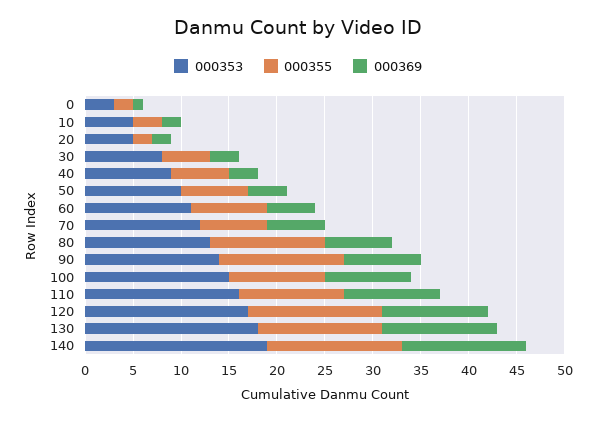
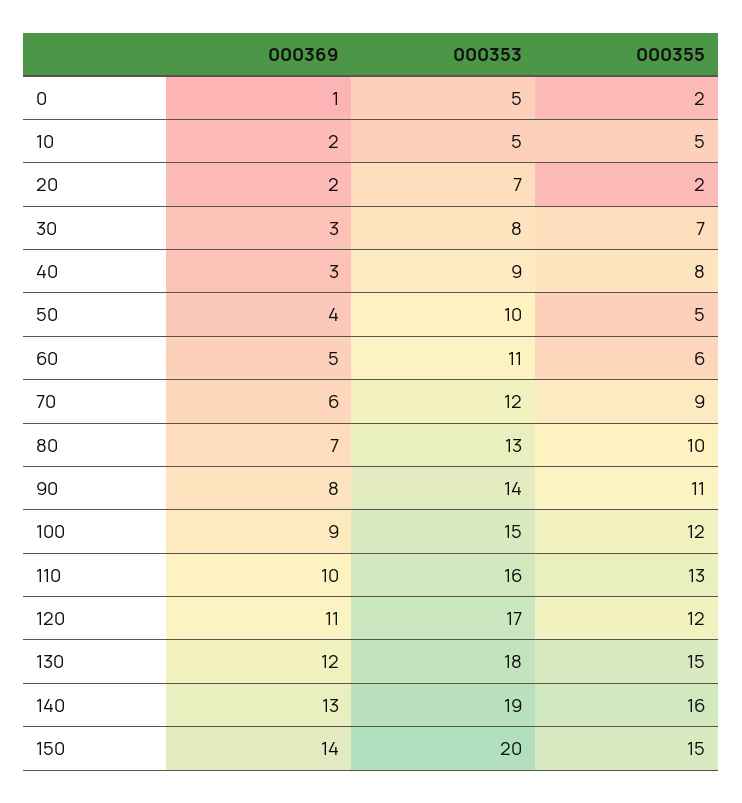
  {
    "000353": {
-     "0": 3,
+     "0": 5,
      "10": 5,
-     "20": 5,
+     "20": 7,
      "30": 8,
      "40": 9,
      "50": 10,
      "60": 11,
      "70": 12,
      "80": 13,
      "90": 14,
      "100": 15,
      "110": 16,
      "120": 17,
      "130": 18,
-     "140": 19
+     "140": 19,
+     "150": 20
    },
    "000355": {
      "0": 2,
-     "10": 3,
+     "10": 5,
      "20": 2,
-     "30": 5,
+     "30": 7,
-     "40": 6,
+     "40": 8,
-     "50": 7,
+     "50": 5,
-     "60": 8,
+     "60": 6,
-     "70": 7,
+     "70": 9,
-     "80": 12,
+     "80": 10,
-     "90": 13,
+     "90": 11,
-     "100": 10,
+     "100": 12,
-     "110": 11,
+     "110": 13,
-     "120": 14,
+     "120": 12,
-     "130": 13,
+     "130": 15,
-     "140": 14
+     "140": 16,
+     "150": 15
    },
    "000369": {
      "0": 1,
      "10": 2,
      "20": 2,
      "30": 3,
      "40": 3,
      "50": 4,
      "60": 5,
      "70": 6,
      "80": 7,
      "90": 8,
      "100": 9,
      "110": 10,
      "120": 11,
      "130": 12,
-     "140": 13
+     "140": 13,
+     "150": 14
    }
  }

